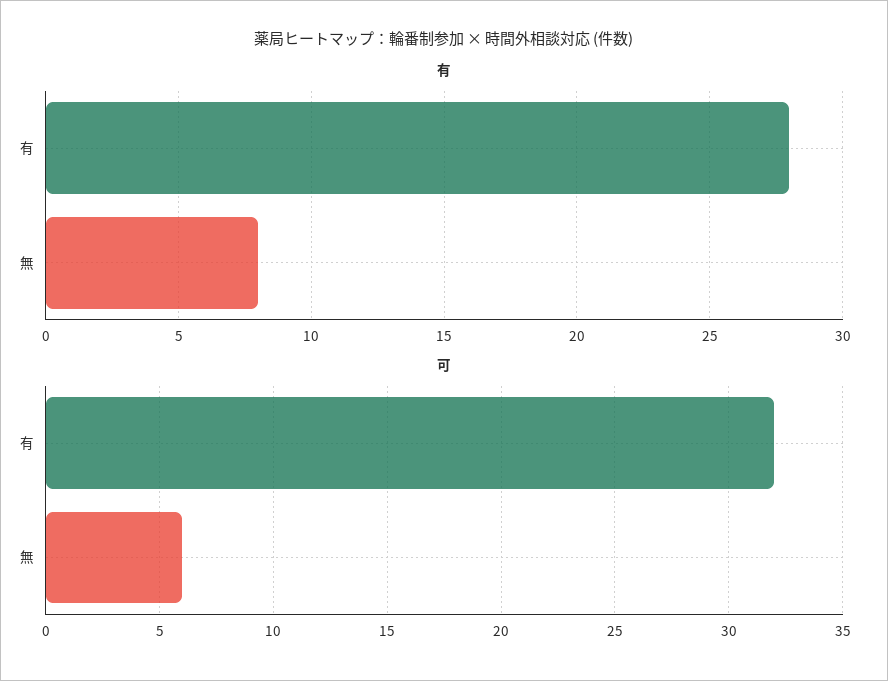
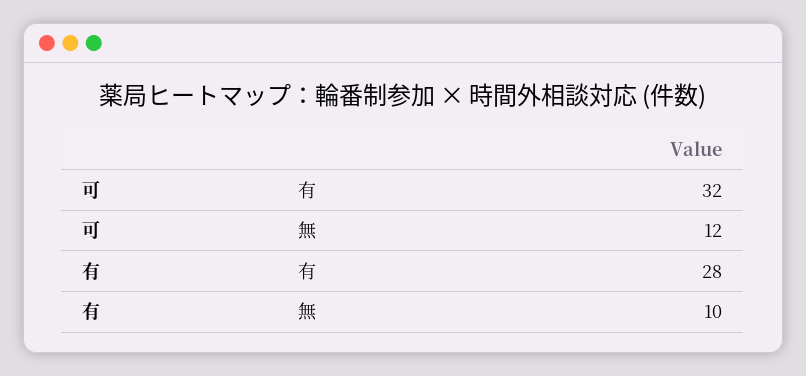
  {
    "有": {
      "有": 28,
-     "無": 8
+     "無": 10
    },
    "可": {
      "有": 32,
-     "無": 6
+     "無": 12
    }
  }

